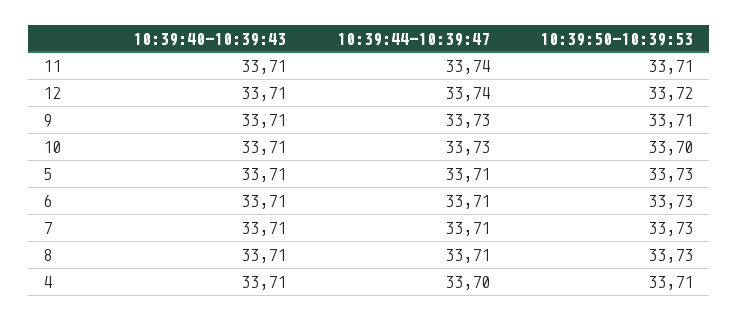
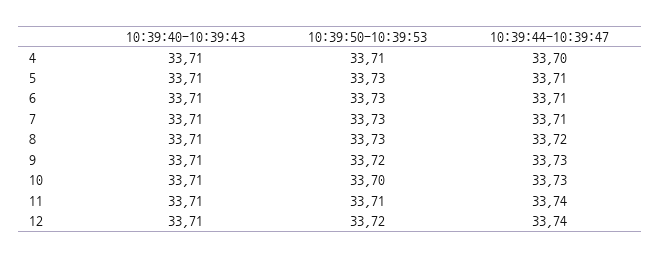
  {
    "10:39:40-10:39:43": {
      "11": 33.71,
      "12": 33.71,
      "9": 33.71,
      "10": 33.71,
      "5": 33.71,
      "6": 33.71,
      "7": 33.71,
      "8": 33.71,
      "4": 33.71
    },
    "10:39:44-10:39:47": {
      "11": 33.74,
      "12": 33.74,
      "9": 33.73,
      "10": 33.73,
      "5": 33.71,
      "6": 33.71,
      "7": 33.71,
-     "8": 33.71,
+     "8": 33.72,
      "4": 33.7
    },
    "10:39:50-10:39:53": {
      "11": 33.71,
      "12": 33.72,
-     "9": 33.71,
+     "9": 33.72,
      "10": 33.7,
      "5": 33.73,
      "6": 33.73,
      "7": 33.73,
      "8": 33.73,
      "4": 33.71
    }
  }

